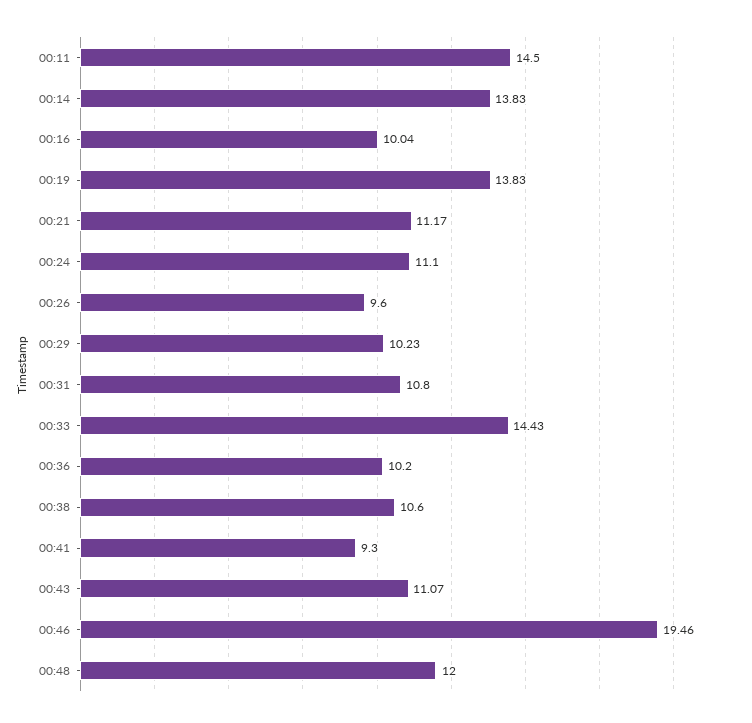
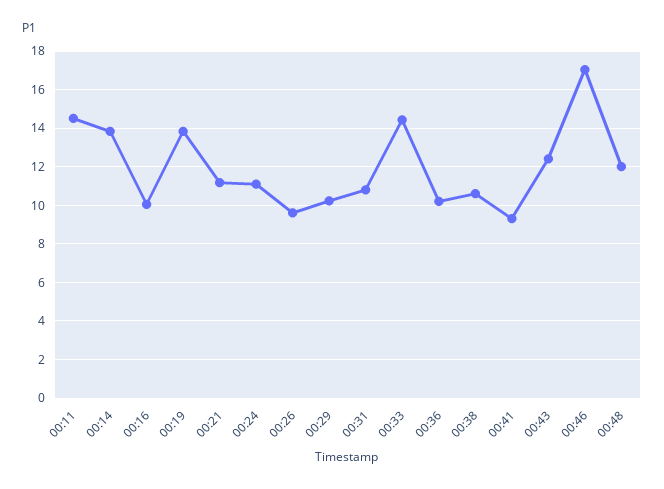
  {
    "00:11": 14.5,
    "00:14": 13.83,
    "00:16": 10.04,
    "00:19": 13.83,
    "00:21": 11.17,
    "00:24": 11.1,
    "00:26": 9.6,
    "00:29": 10.23,
    "00:31": 10.8,
    "00:33": 14.43,
    "00:36": 10.2,
    "00:38": 10.6,
    "00:41": 9.3,
-   "00:43": 11.07,
+   "00:43": 12.5,
-   "00:46": 19.46,
+   "00:46": 17,
    "00:48": 12
  }

